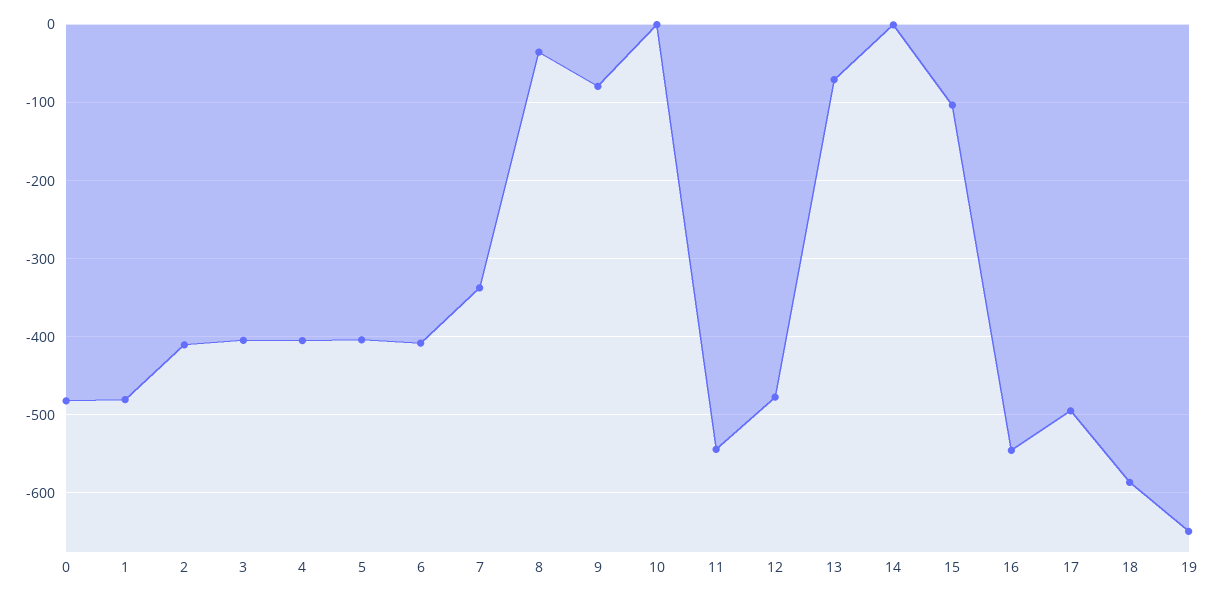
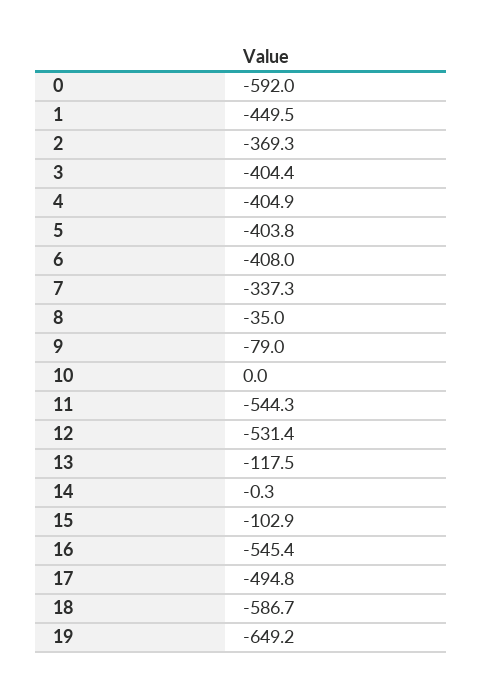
  {
-   "0": -480,
+   "0": -592,
-   "1": -480,
+   "1": -449.5,
-   "2": -410,
+   "2": -369.3,
    "3": -404.4,
    "4": -404.9,
    "5": -403.8,
    "6": -408,
    "7": -337.3,
    "8": -35,
    "9": -79,
    "10": 0,
    "11": -544.3,
-   "12": -480,
+   "12": -531.4,
-   "13": -70,
+   "13": -117.5,
    "14": -0.3,
    "15": -102.9,
    "16": -545.4,
    "17": -494.8,
    "18": -586.7,
    "19": -649.2
  }

